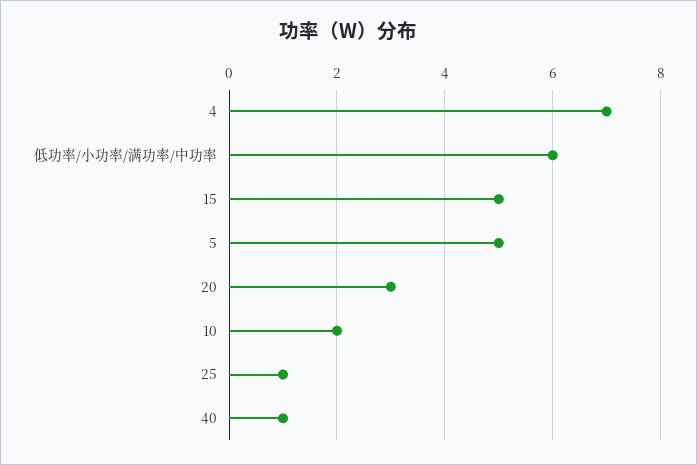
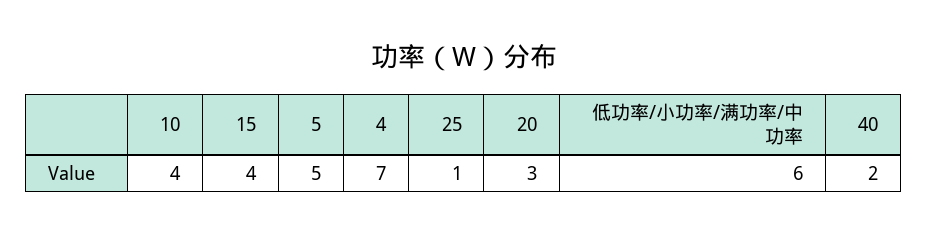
  {
    "4": 7,
    "低功率/小功率/满功率/中功率": 6,
-   "15": 5,
+   "15": 4,
    "5": 5,
    "20": 3,
-   "10": 2,
+   "10": 4,
    "25": 1,
-   "40": 1
+   "40": 2
  }

